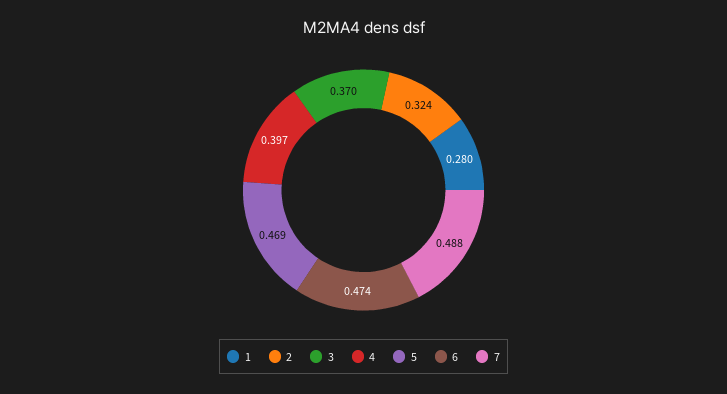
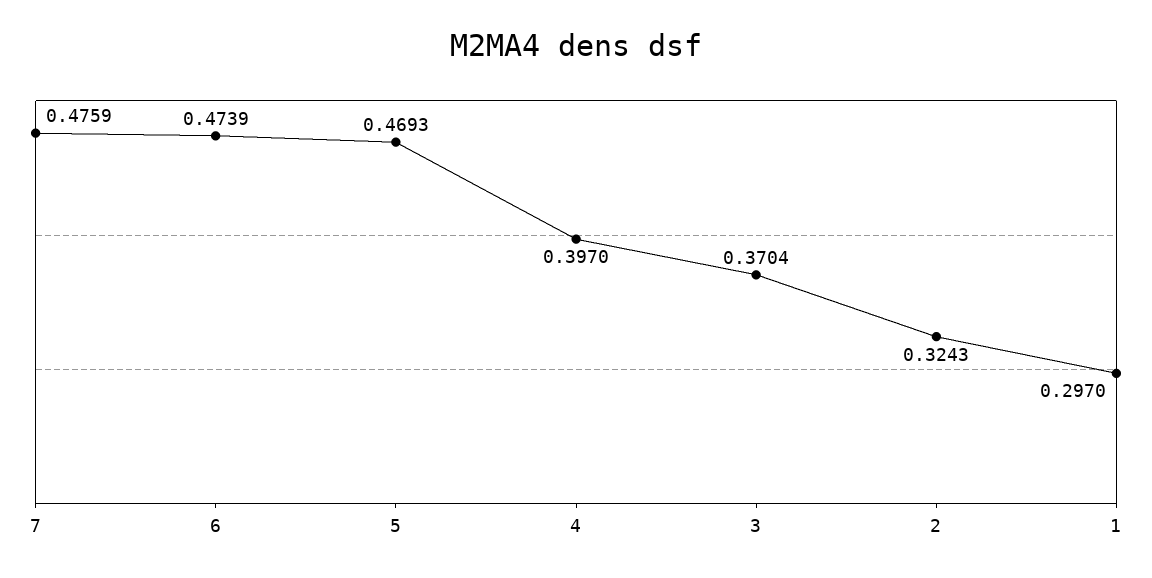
  {
-   "1": 0.28,
+   "1": 0.297,
    "2": 0.3243,
    "3": 0.3704,
    "4": 0.397,
    "5": 0.4693,
    "6": 0.4739,
-   "7": 0.488
+   "7": 0.4759
  }

